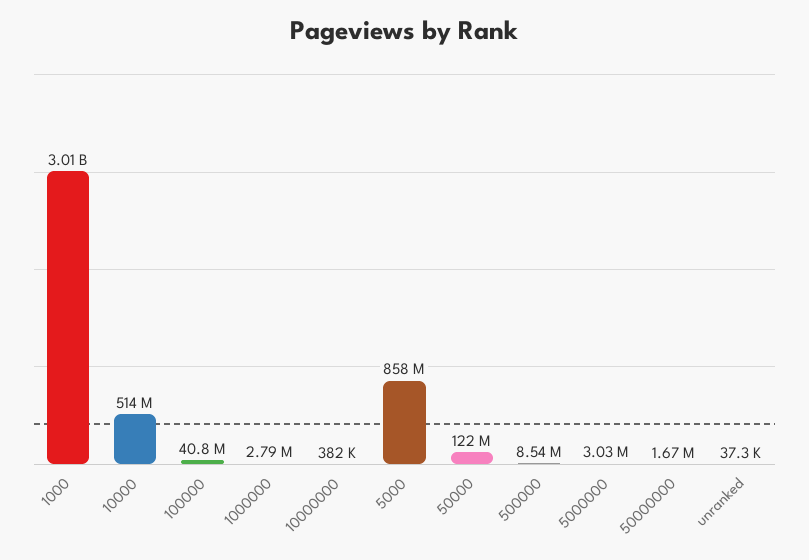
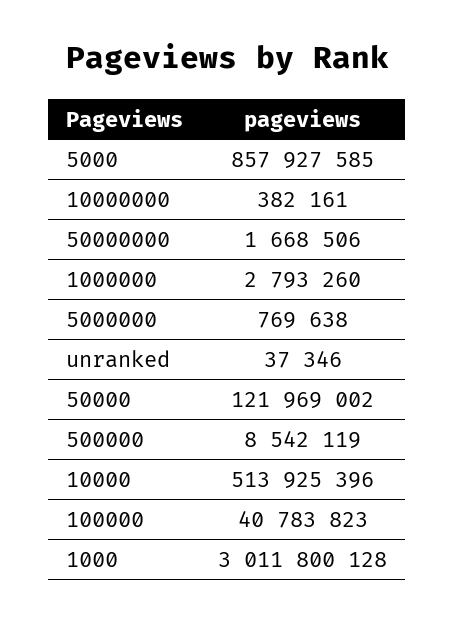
  {
    "1000": 3011800128,
    "10000": 513925396,
    "100000": 40783823,
    "1000000": 2793260,
    "10000000": 382161,
    "5000": 857927585,
    "50000": 121969002,
    "500000": 8542119,
-   "5000000": 3030000,
+   "5000000": 769638,
    "50000000": 1668506,
    "unranked": 37346
  }

